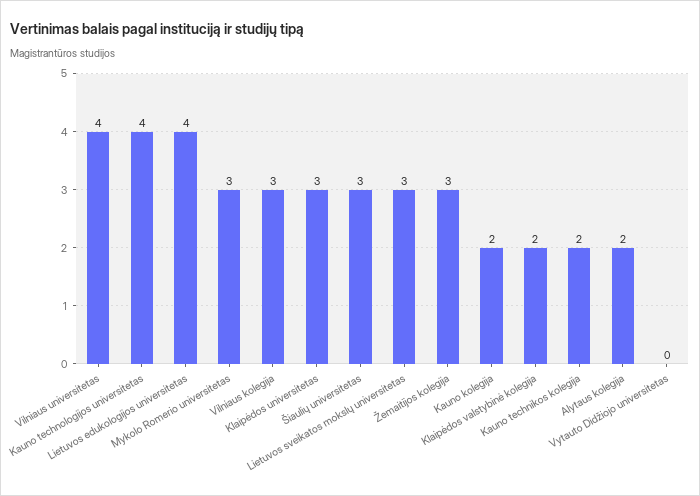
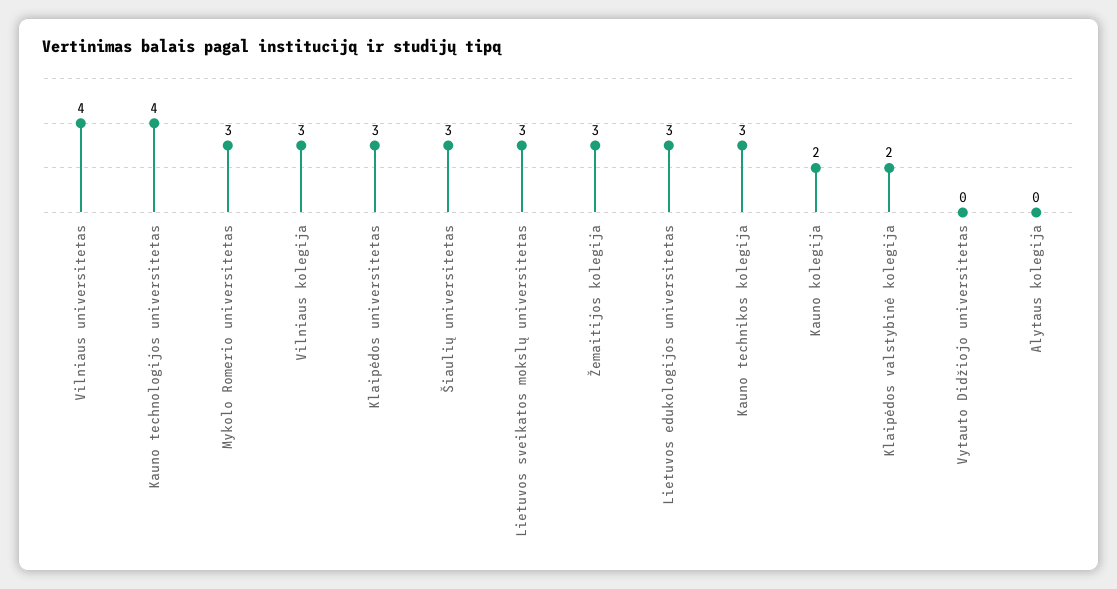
  {
    "Vilniaus universitetas": 4,
    "Kauno technologijos universitetas": 4,
-   "Lietuvos edukologijos universitetas": 4,
+   "Lietuvos edukologijos universitetas": 3,
    "Mykolo Romerio universitetas": 3,
    "Vilniaus kolegija": 3,
    "Klaipėdos universitetas": 3,
    "Šiaulių universitetas": 3,
    "Lietuvos sveikatos mokslų universitetas": 3,
    "Žemaitijos kolegija": 3,
    "Kauno kolegija": 2,
    "Klaipėdos valstybinė kolegija": 2,
-   "Kauno technikos kolegija": 2,
+   "Kauno technikos kolegija": 3,
-   "Alytaus kolegija": 2,
+   "Alytaus kolegija": 0,
    "Vytauto Didžiojo universitetas": 0
  }

